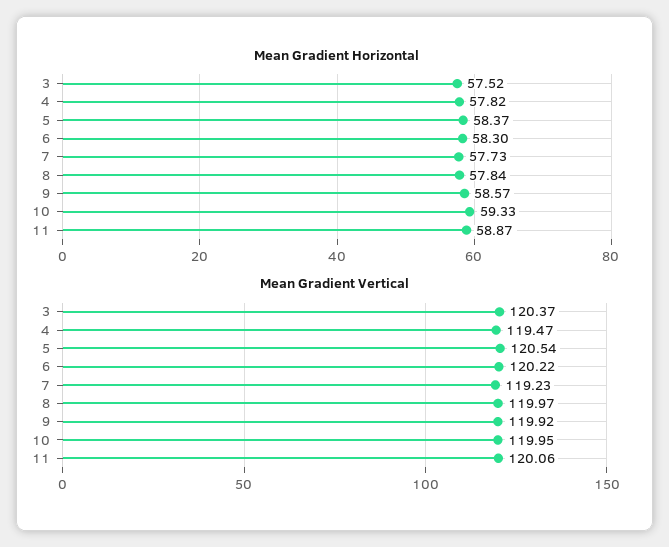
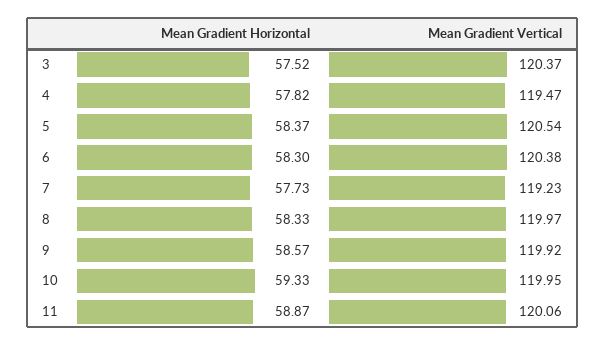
  {
    "Mean Gradient Horizontal": {
      "3": 57.52,
      "4": 57.82,
      "5": 58.37,
      "6": 58.3,
      "7": 57.73,
-     "8": 57.84,
+     "8": 58.33,
      "9": 58.57,
      "10": 59.33,
      "11": 58.87
    },
    "Mean Gradient Vertical": {
      "3": 120.37,
      "4": 119.47,
      "5": 120.54,
-     "6": 120.22,
+     "6": 120.38,
      "7": 119.23,
      "8": 119.97,
      "9": 119.92,
      "10": 119.95,
      "11": 120.06
    }
  }

